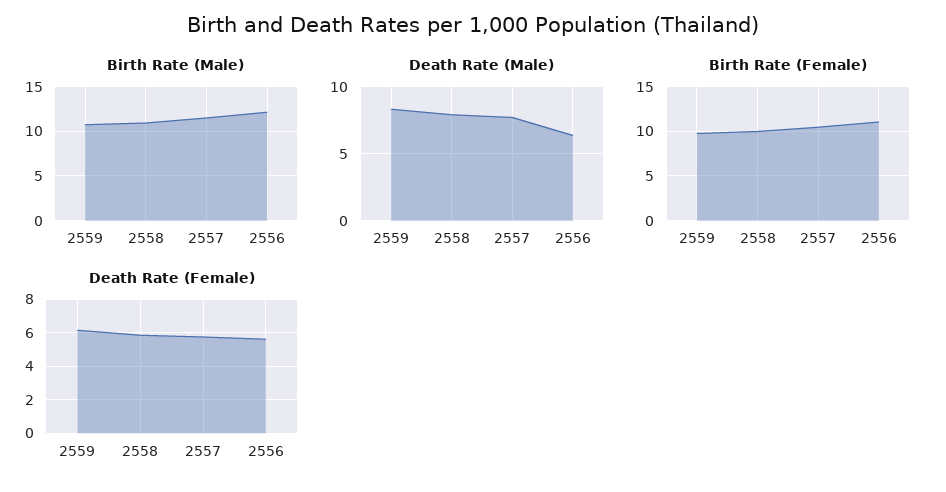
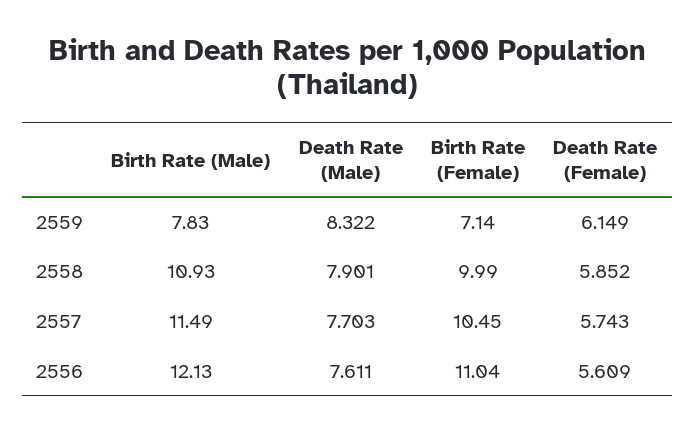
  {
    "Birth Rate (Male)": {
-     "2559": 11,
+     "2559": 7.83,
      "2558": 10.93,
      "2557": 11.49,
      "2556": 12.13
    },
    "Death Rate (Male)": {
      "2559": 8.322,
      "2558": 7.901,
      "2557": 7.703,
-     "2556": 6.5
+     "2556": 7.611
    },
    "Birth Rate (Female)": {
-     "2559": 10,
+     "2559": 7.14,
      "2558": 9.99,
      "2557": 10.45,
      "2556": 11.04
    },
    "Death Rate (Female)": {
      "2559": 6.149,
      "2558": 5.852,
      "2557": 5.743,
      "2556": 5.609
    }
  }

